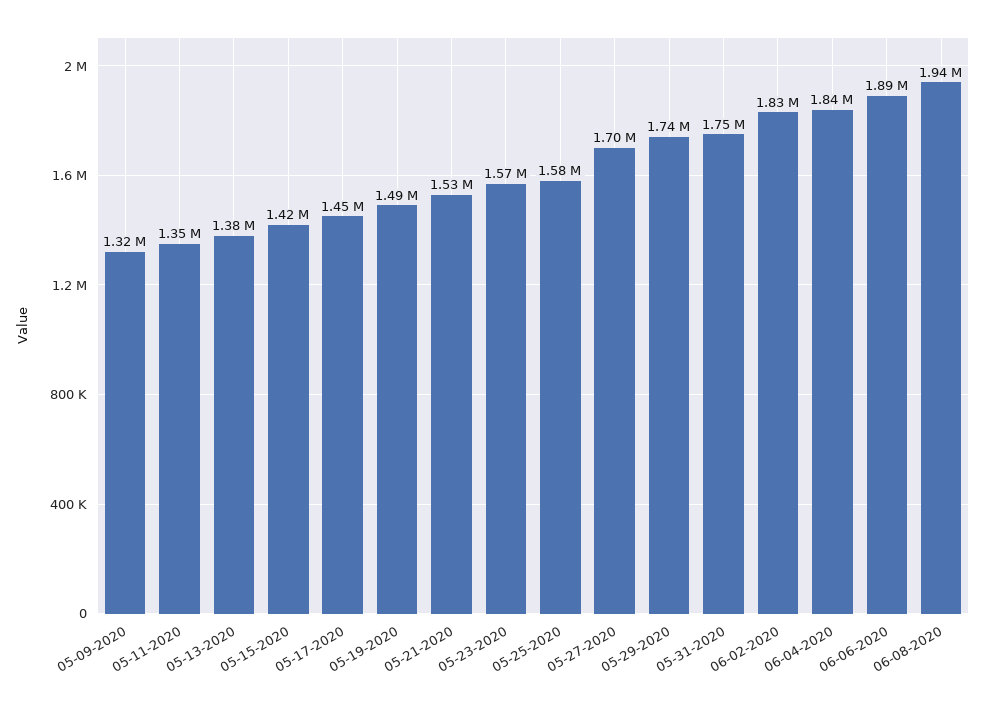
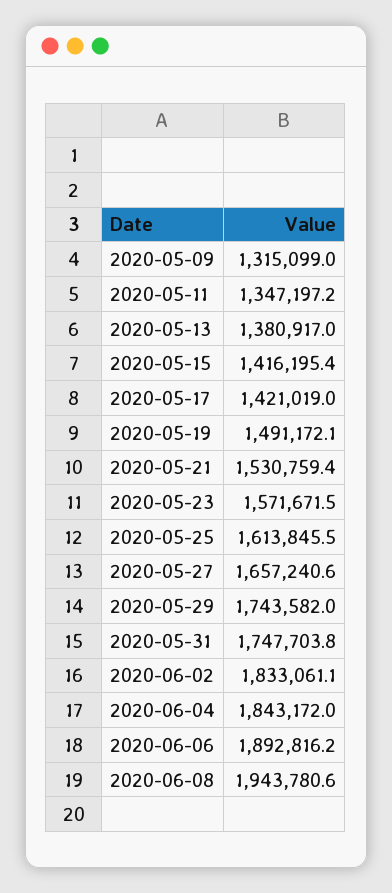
  {
    "05-09-2020": 1315099,
    "05-11-2020": 1347197.2,
    "05-13-2020": 1380917,
    "05-15-2020": 1416195.4,
-   "05-17-2020": 1450000,
+   "05-17-2020": 1421019,
    "05-19-2020": 1491172.1,
    "05-21-2020": 1530759.4,
    "05-23-2020": 1571671.5,
-   "05-25-2020": 1580000,
+   "05-25-2020": 1613845.5,
-   "05-27-2020": 1700000,
+   "05-27-2020": 1657240.6,
    "05-29-2020": 1743582,
    "05-31-2020": 1747703.8,
    "06-02-2020": 1833061.1,
    "06-04-2020": 1843172,
    "06-06-2020": 1892816.2,
    "06-08-2020": 1943780.6
  }

